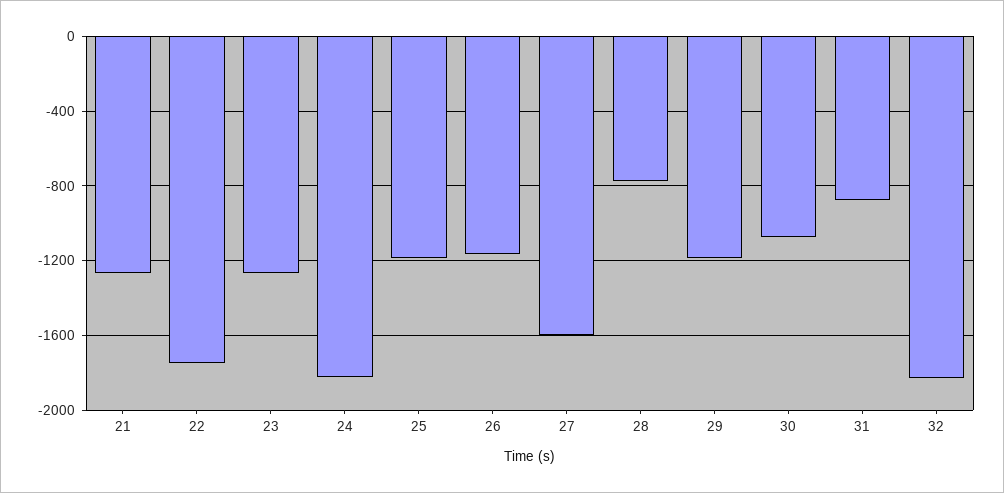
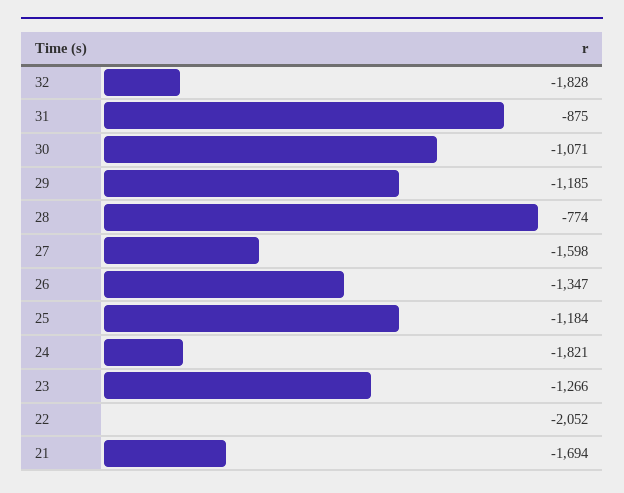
  {
-   "21": -1250,
+   "21": -1694,
-   "22": -1750,
+   "22": -2052,
    "23": -1266,
    "24": -1821,
    "25": -1184,
-   "26": -1150,
+   "26": -1347,
    "27": -1598,
    "28": -774,
    "29": -1185,
    "30": -1071,
    "31": -875,
    "32": -1828
  }

